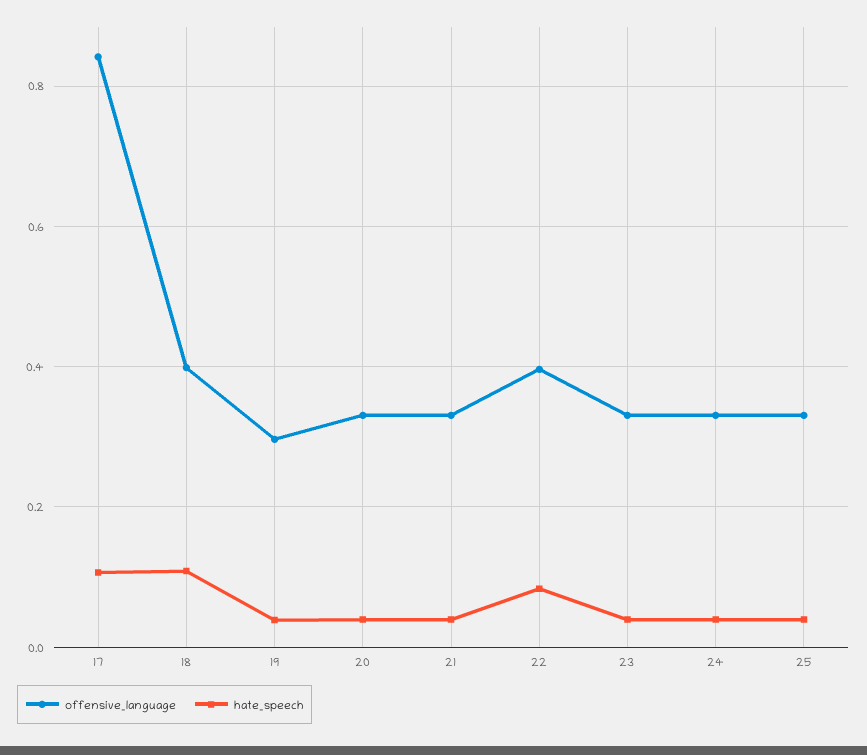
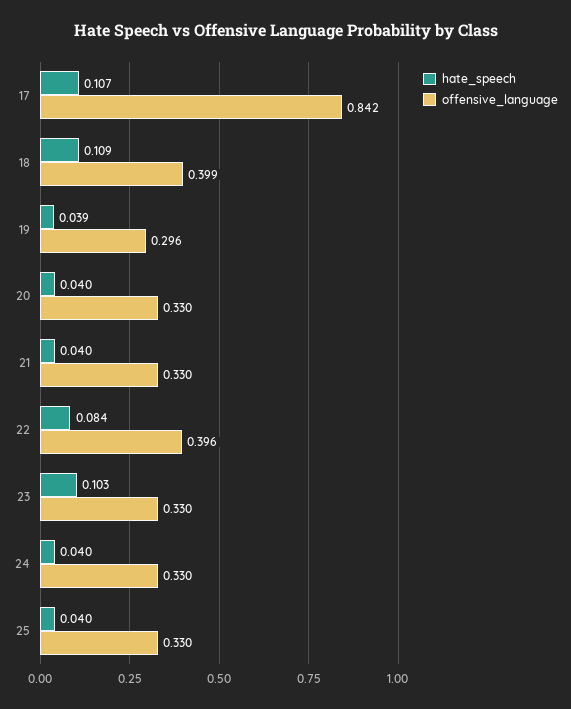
  {
    "offensive_language": {
      "17": 0.842,
      "18": 0.399,
      "19": 0.296,
      "20": 0.33,
      "21": 0.33,
      "22": 0.396,
      "23": 0.33,
      "24": 0.33,
      "25": 0.33
    },
    "hate_speech": {
      "17": 0.107,
      "18": 0.109,
      "19": 0.039,
      "20": 0.04,
      "21": 0.04,
      "22": 0.084,
-     "23": 0.04,
+     "23": 0.103,
      "24": 0.04,
      "25": 0.04
    }
  }

